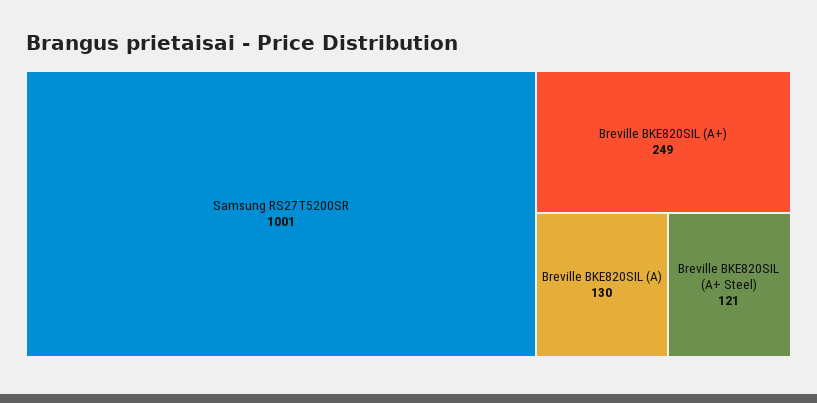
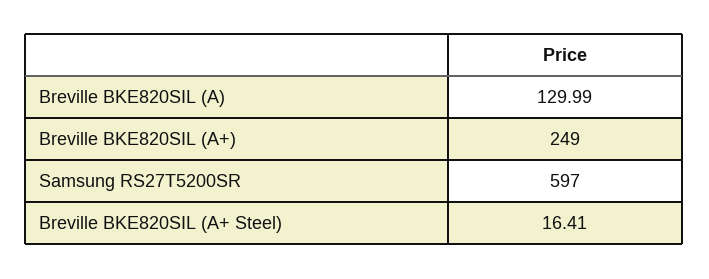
  {
-   "Samsung RS27T5200SR": 1001,
+   "Samsung RS27T5200SR": 597,
    "Breville BKE820SIL (A+)": 249,
    "Breville BKE820SIL (A)": 129.99,
-   "Breville BKE820SIL (A+ Steel)": 121
+   "Breville BKE820SIL (A+ Steel)": 16.41
  }

